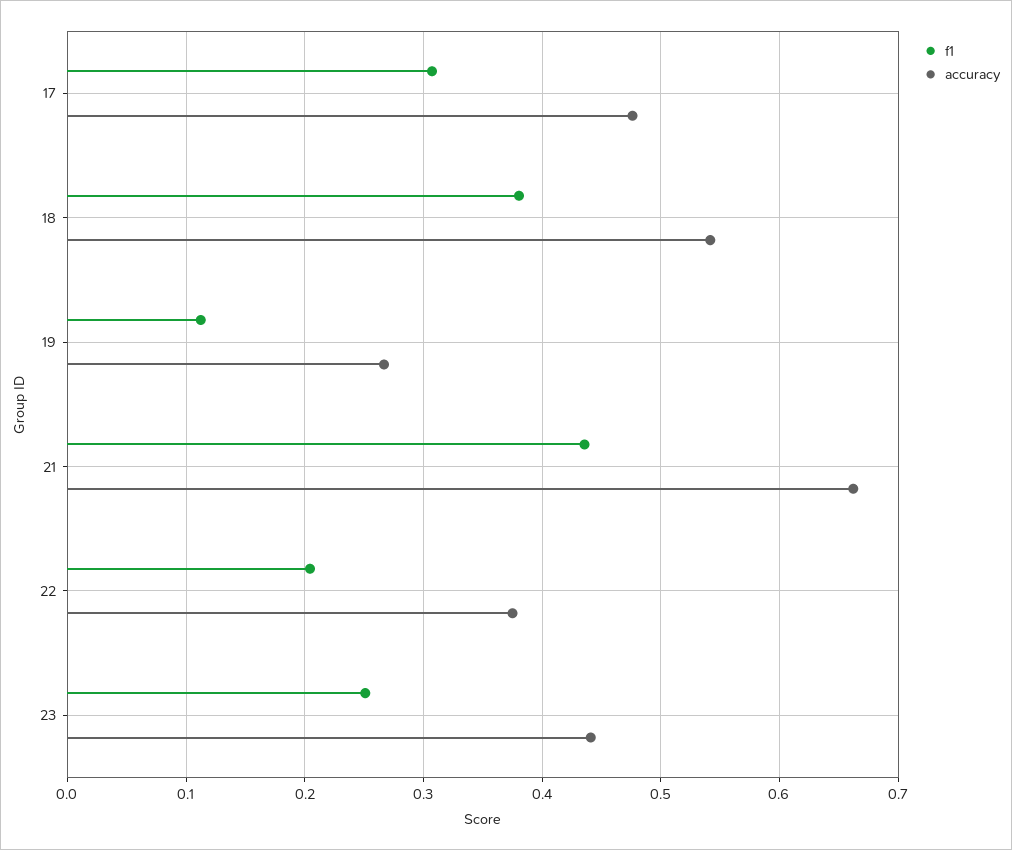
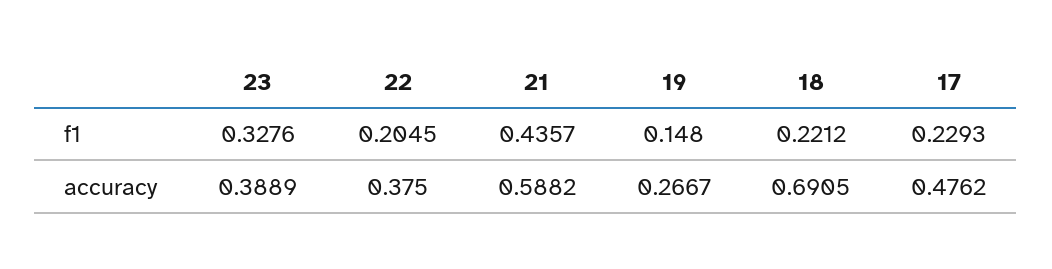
  {
    "f1": {
-     "17": 0.31,
+     "17": 0.2293,
-     "18": 0.38,
+     "18": 0.2212,
-     "19": 0.11,
+     "19": 0.148,
      "21": 0.4357,
      "22": 0.2045,
-     "23": 0.25
+     "23": 0.3276
    },
    "accuracy": {
      "17": 0.4762,
-     "18": 0.54,
+     "18": 0.6905,
      "19": 0.2667,
-     "21": 0.66,
+     "21": 0.5882,
      "22": 0.375,
-     "23": 0.44
+     "23": 0.3889
    }
  }

